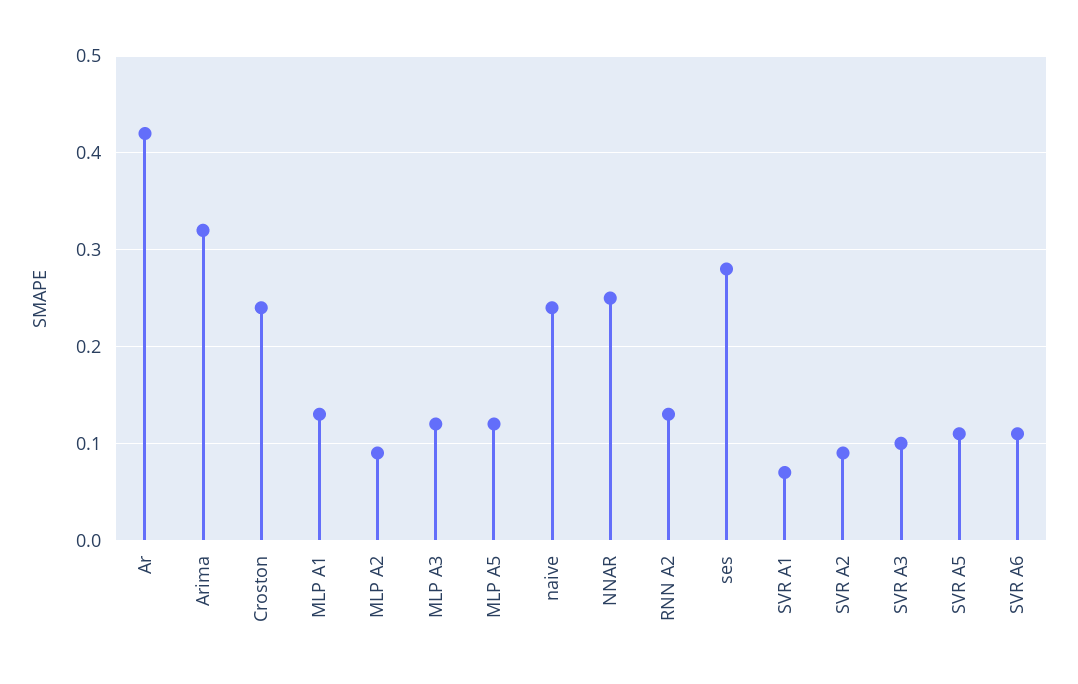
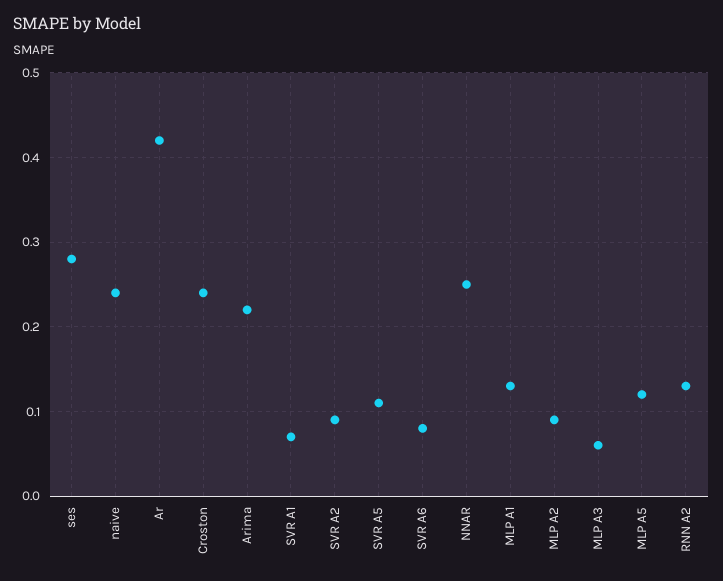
  {
    "Ar": 0.42,
-   "Arima": 0.32,
+   "Arima": 0.22,
    "Croston": 0.24,
    "MLP A1": 0.13,
    "MLP A2": 0.09,
-   "MLP A3": 0.12,
+   "MLP A3": 0.06,
    "MLP A5": 0.12,
    "naive": 0.24,
    "NNAR": 0.25,
    "RNN A2": 0.13,
    "ses": 0.28,
    "SVR A1": 0.07,
    "SVR A2": 0.09,
-   "SVR A3": 0.1,
    "SVR A5": 0.11,
-   "SVR A6": 0.11
+   "SVR A6": 0.08
  }

